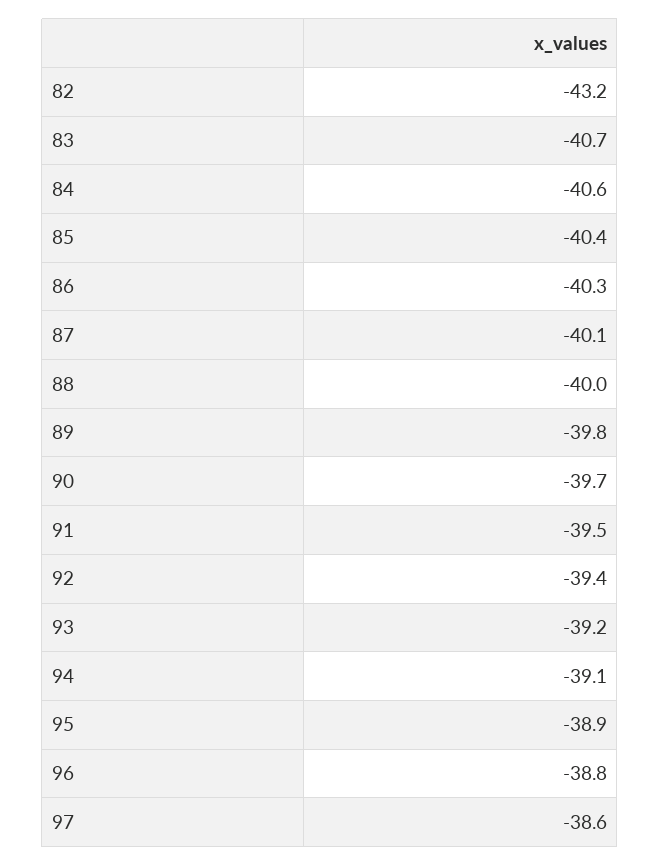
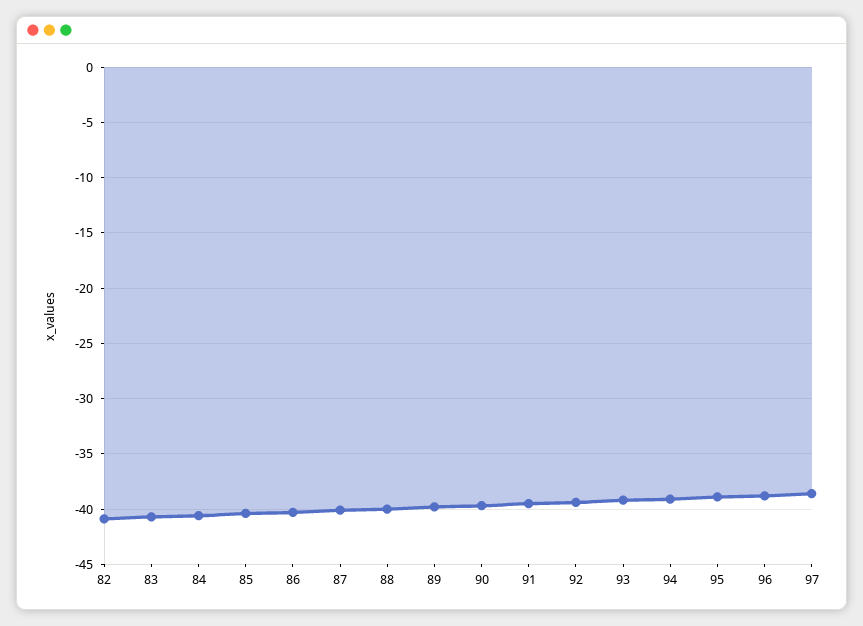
  {
-   "82": -43.2,
+   "82": -41,
    "83": -40.7,
    "84": -40.6,
    "85": -40.4,
    "86": -40.3,
    "87": -40.1,
    "88": -40,
    "89": -39.8,
    "90": -39.7,
    "91": -39.5,
    "92": -39.4,
    "93": -39.2,
    "94": -39.1,
    "95": -38.9,
    "96": -38.8,
    "97": -38.6
  }

